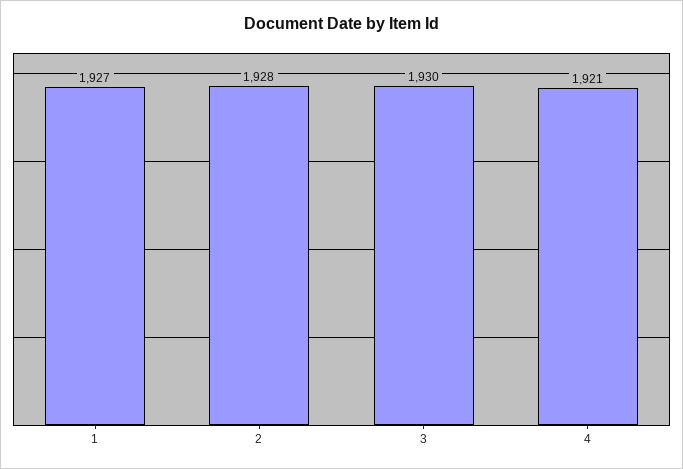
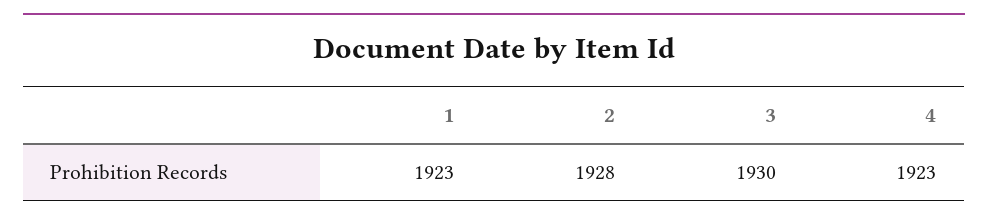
  {
-   "1": 1927,
+   "1": 1923,
    "2": 1928,
    "3": 1930,
-   "4": 1921
+   "4": 1923
  }

